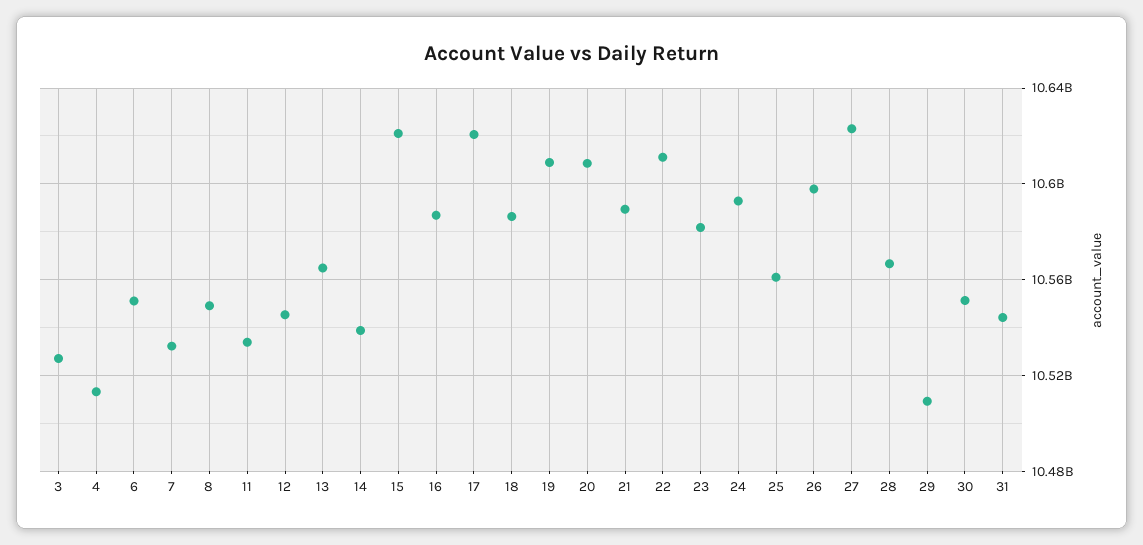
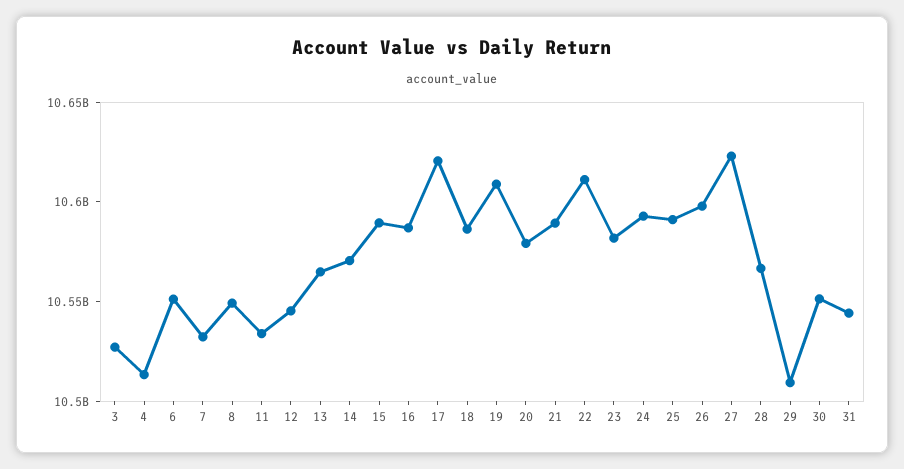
  {
    "3": 10525000000,
    "4": 10515000000,
    "6": 10550000000,
    "7": 10530000000,
    "8": 10550000000,
    "11": 10535000000,
    "12": 10545000000,
    "13": 10565000000,
-   "14": 10540000000,
+   "14": 10570000000,
-   "15": 10620000000,
+   "15": 10590000000,
    "16": 10585000000,
    "17": 10620000000,
    "18": 10585000000,
    "19": 10610000000,
-   "20": 10610000000,
+   "20": 10580000000,
    "21": 10590000000,
    "22": 10610000000,
    "23": 10580000000,
    "24": 10595000000,
-   "25": 10560000000,
+   "25": 10590000000,
    "26": 10600000000,
    "27": 10625000000,
    "28": 10565000000,
    "29": 10510000000,
    "30": 10550000000,
    "31": 10545000000
  }

